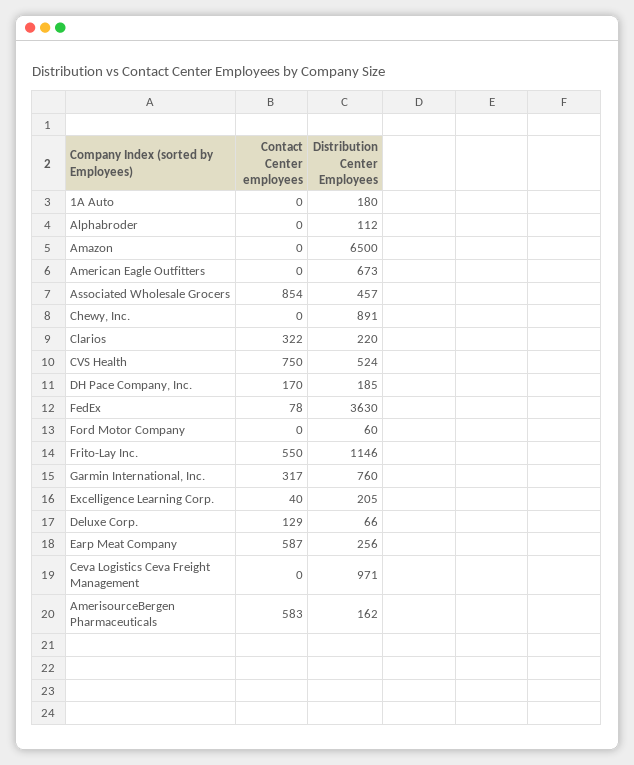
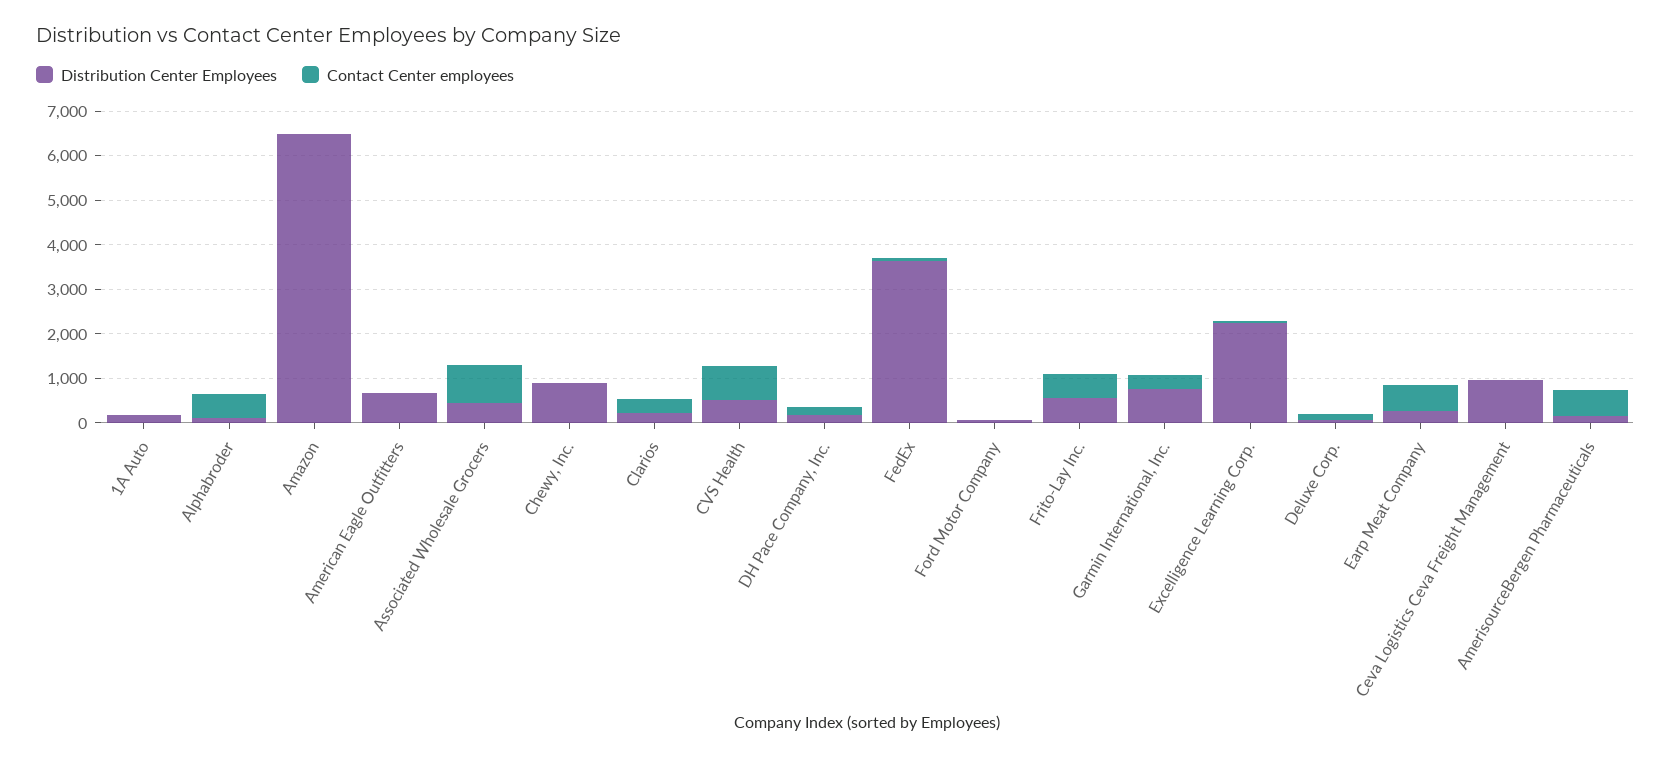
  {
    "Contact Center employees": {
      "1A Auto": 0,
-     "Alphabroder": 0,
+     "Alphabroder": 600,
      "Amazon": 0,
      "American Eagle Outfitters": 0,
      "Associated Wholesale Grocers": 854,
      "Chewy, Inc.": 0,
      "Clarios": 322,
      "CVS Health": 750,
      "DH Pace Company, Inc.": 170,
      "FedEx": 78,
      "Ford Motor Company": 0,
      "Frito-Lay Inc.": 550,
      "Garmin International, Inc.": 317,
      "Excelligence Learning Corp.": 40,
      "Deluxe Corp.": 129,
      "Earp Meat Company": 587,
      "Ceva Logistics Ceva Freight Management": 0,
      "AmerisourceBergen Pharmaceuticals": 583
    },
    "Distribution Center Employees": {
      "1A Auto": 180,
      "Alphabroder": 112,
      "Amazon": 6500,
      "American Eagle Outfitters": 673,
      "Associated Wholesale Grocers": 457,
      "Chewy, Inc.": 891,
      "Clarios": 220,
      "CVS Health": 524,
      "DH Pace Company, Inc.": 185,
      "FedEx": 3630,
      "Ford Motor Company": 60,
-     "Frito-Lay Inc.": 1146,
+     "Frito-Lay Inc.": 600,
      "Garmin International, Inc.": 760,
-     "Excelligence Learning Corp.": 205,
+     "Excelligence Learning Corp.": 2200,
      "Deluxe Corp.": 66,
      "Earp Meat Company": 256,
      "Ceva Logistics Ceva Freight Management": 971,
      "AmerisourceBergen Pharmaceuticals": 162
    }
  }

